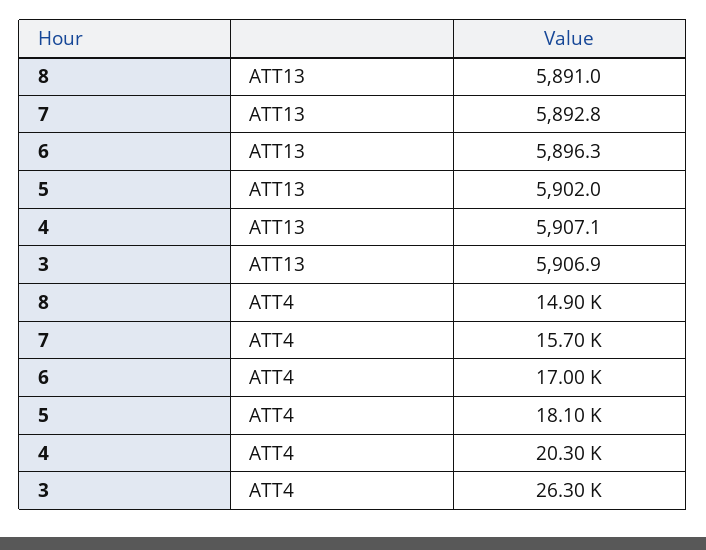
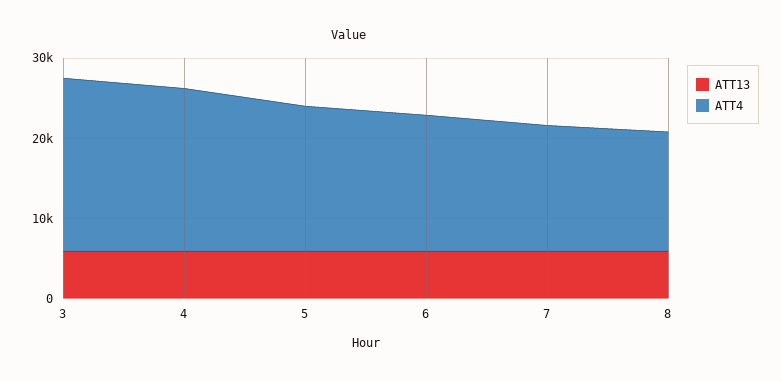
  {
    "ATT13": {
      "8": 5891,
      "7": 5892.8,
      "6": 5896.3,
      "5": 5902,
      "4": 5907.1,
      "3": 5906.9
    },
    "ATT4": {
      "8": 14900,
      "7": 15700,
      "6": 17000,
      "5": 18100,
      "4": 20300,
-     "3": 26300
+     "3": 22000
    }
  }

